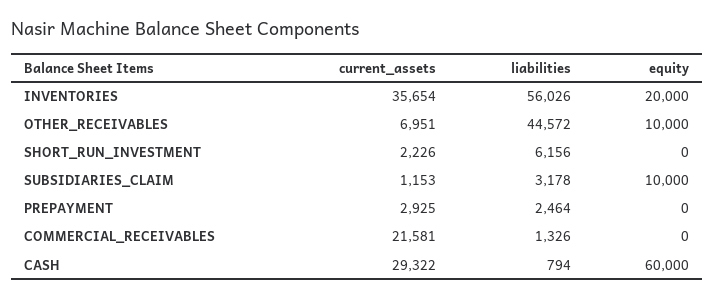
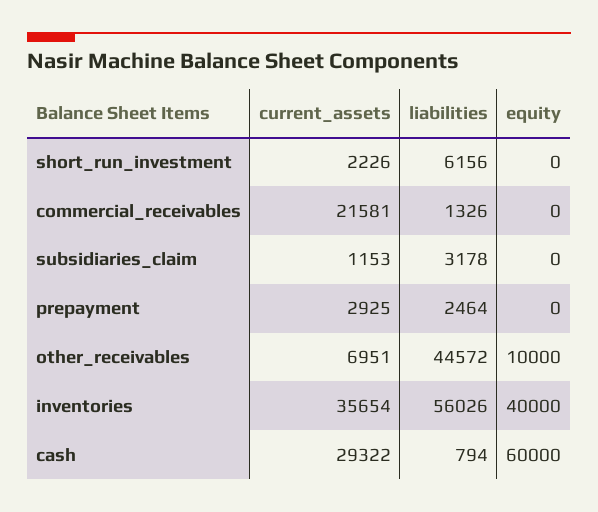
  {
    "current_assets": {
      "INVENTORIES": 35654,
      "OTHER_RECEIVABLES": 6951,
      "SHORT_RUN_INVESTMENT": 2226,
      "SUBSIDIARIES_CLAIM": 1153,
      "PREPAYMENT": 2925,
      "COMMERCIAL_RECEIVABLES": 21581,
      "CASH": 29322
    },
    "liabilities": {
      "INVENTORIES": 56026,
      "OTHER_RECEIVABLES": 44572,
      "SHORT_RUN_INVESTMENT": 6156,
      "SUBSIDIARIES_CLAIM": 3178,
      "PREPAYMENT": 2464,
      "COMMERCIAL_RECEIVABLES": 1326,
      "CASH": 794
    },
    "equity": {
-     "INVENTORIES": 20000,
+     "INVENTORIES": 40000,
      "OTHER_RECEIVABLES": 10000,
      "SHORT_RUN_INVESTMENT": 0,
-     "SUBSIDIARIES_CLAIM": 10000,
+     "SUBSIDIARIES_CLAIM": 0,
      "PREPAYMENT": 0,
      "COMMERCIAL_RECEIVABLES": 0,
      "CASH": 60000
    }
  }

